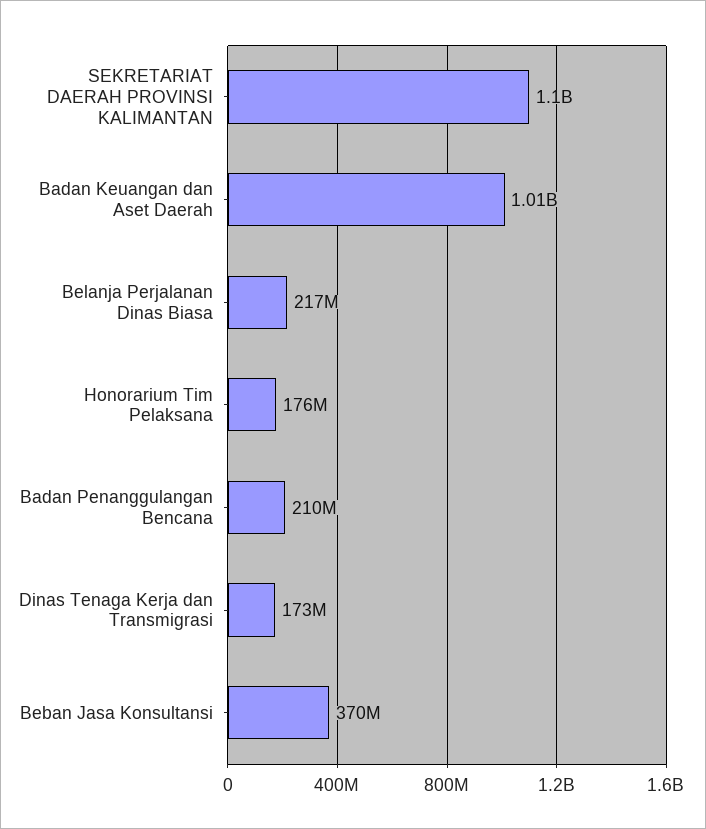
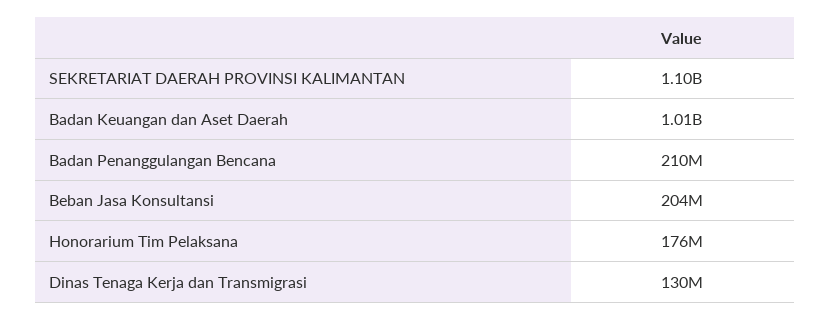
  {
    "SEKRETARIAT DAERAH PROVINSI KALIMANTAN": 1100000000,
    "Badan Keuangan dan Aset Daerah": 1010000000,
-   "Belanja Perjalanan Dinas Biasa": 217000000,
    "Honorarium Tim Pelaksana": 176000000,
    "Badan Penanggulangan Bencana": 210000000,
-   "Dinas Tenaga Kerja dan Transmigrasi": 173000000,
+   "Dinas Tenaga Kerja dan Transmigrasi": 130000000,
-   "Beban Jasa Konsultansi": 370000000
+   "Beban Jasa Konsultansi": 204000000
  }

